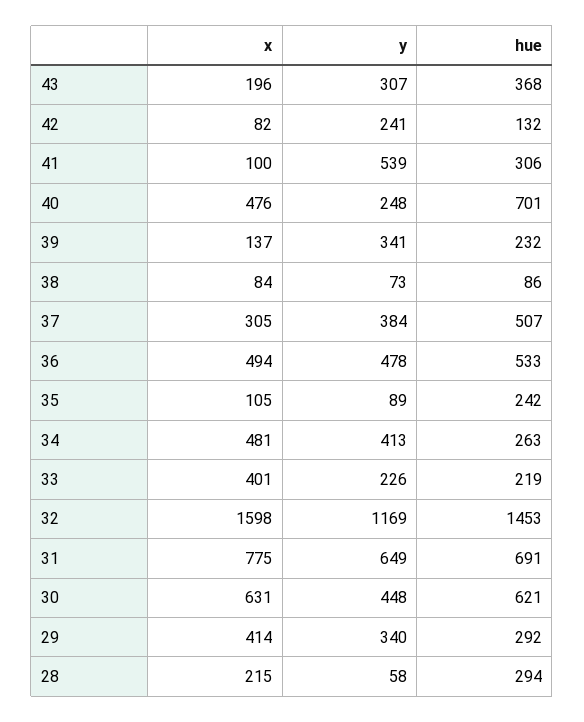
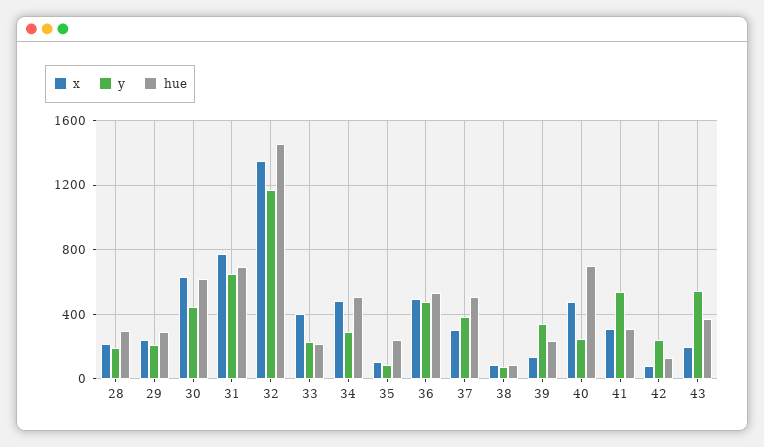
  {
    "x": {
      "43": 196,
      "42": 82,
-     "41": 100,
+     "41": 300,
      "40": 476,
      "39": 137,
      "38": 84,
      "37": 305,
      "36": 494,
      "35": 105,
      "34": 481,
      "33": 401,
-     "32": 1598,
+     "32": 1350,
      "31": 775,
      "30": 631,
-     "29": 414,
+     "29": 250,
      "28": 215
    },
    "y": {
-     "43": 307,
+     "43": 550,
      "42": 241,
      "41": 539,
      "40": 248,
      "39": 341,
      "38": 73,
      "37": 384,
      "36": 478,
      "35": 89,
-     "34": 413,
+     "34": 300,
      "33": 226,
      "32": 1169,
      "31": 649,
      "30": 448,
-     "29": 340,
+     "29": 200,
-     "28": 58
+     "28": 200
    },
    "hue": {
      "43": 368,
      "42": 132,
      "41": 306,
      "40": 701,
      "39": 232,
      "38": 86,
      "37": 507,
      "36": 533,
      "35": 242,
-     "34": 263,
+     "34": 500,
      "33": 219,
      "32": 1453,
      "31": 691,
      "30": 621,
      "29": 292,
      "28": 294
    }
  }

